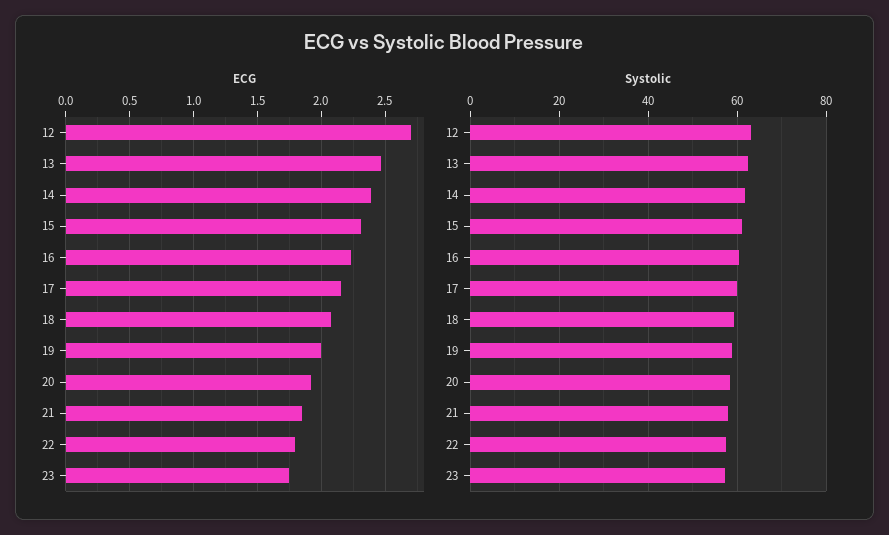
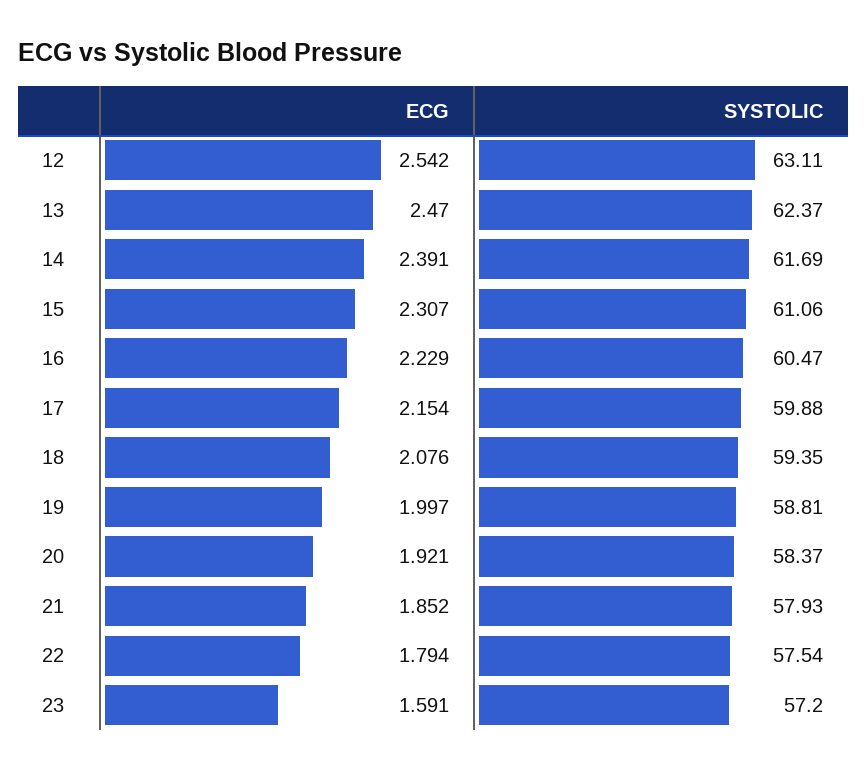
  {
    "ECG": {
-     "12": 2.7,
+     "12": 2.542,
      "13": 2.47,
      "14": 2.391,
      "15": 2.307,
      "16": 2.229,
      "17": 2.154,
      "18": 2.076,
      "19": 1.997,
      "20": 1.921,
      "21": 1.852,
      "22": 1.794,
-     "23": 1.75
+     "23": 1.591
    },
    "Systolic": {
      "12": 63.11,
      "13": 62.37,
      "14": 61.69,
      "15": 61.06,
      "16": 60.47,
      "17": 59.88,
      "18": 59.35,
      "19": 58.81,
      "20": 58.37,
      "21": 57.93,
      "22": 57.54,
      "23": 57.2
    }
  }

